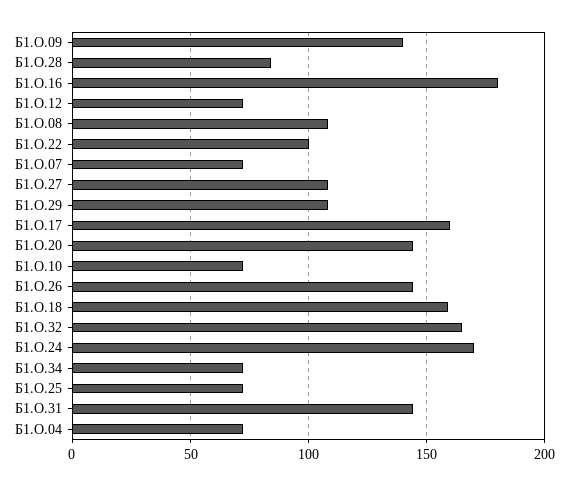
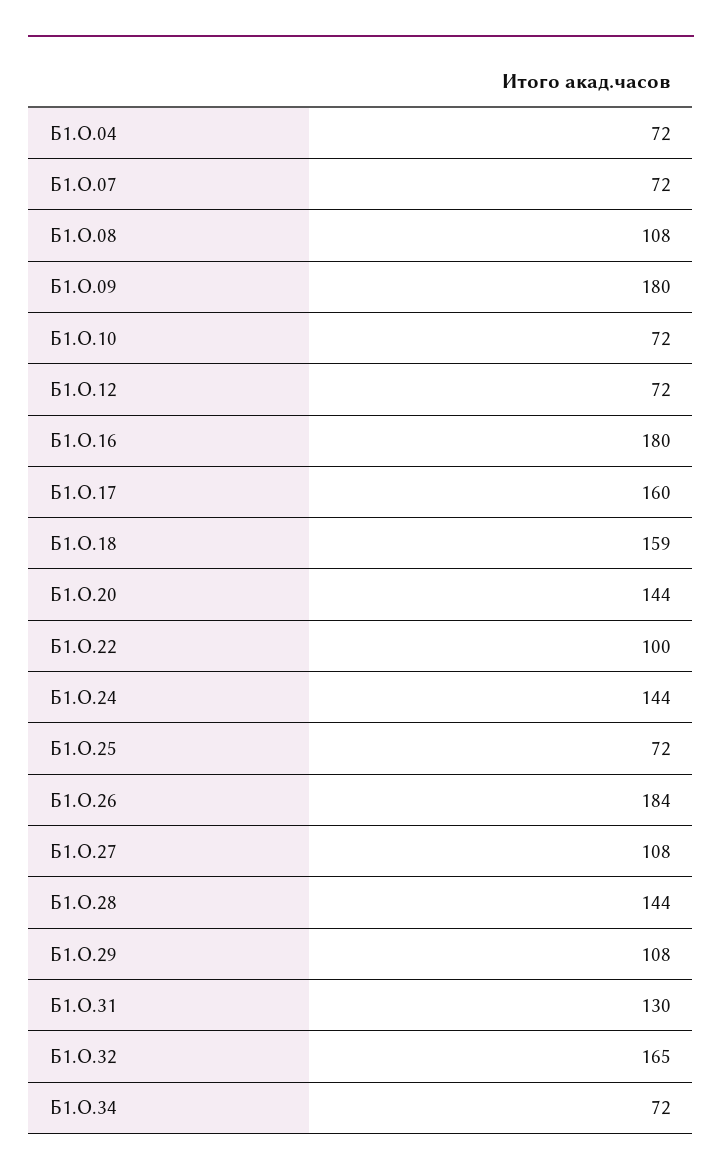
  {
-   "Б1.О.09": 140,
+   "Б1.О.09": 180,
-   "Б1.О.28": 85,
+   "Б1.О.28": 144,
    "Б1.О.16": 180,
    "Б1.О.12": 72,
    "Б1.О.08": 108,
    "Б1.О.22": 100,
    "Б1.О.07": 72,
    "Б1.О.27": 108,
    "Б1.О.29": 108,
    "Б1.О.17": 160,
    "Б1.О.20": 144,
    "Б1.О.10": 72,
-   "Б1.О.26": 145,
+   "Б1.О.26": 184,
    "Б1.О.18": 159,
    "Б1.О.32": 165,
-   "Б1.О.24": 170,
+   "Б1.О.24": 144,
    "Б1.О.34": 72,
    "Б1.О.25": 72,
-   "Б1.О.31": 145,
+   "Б1.О.31": 130,
    "Б1.О.04": 72
  }

